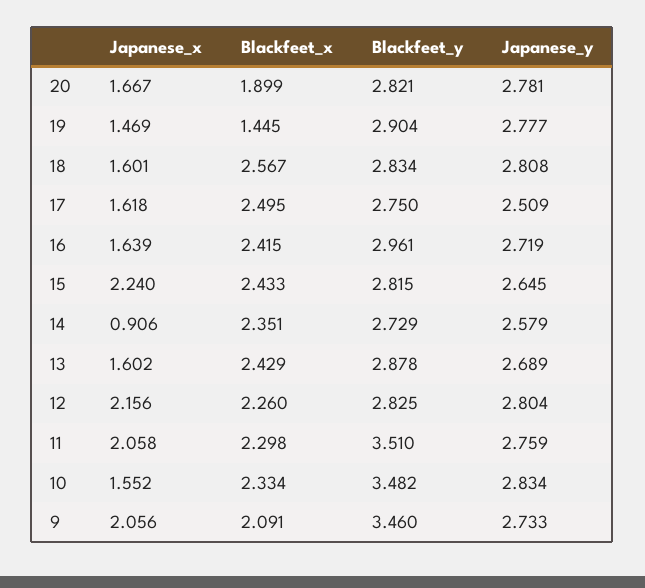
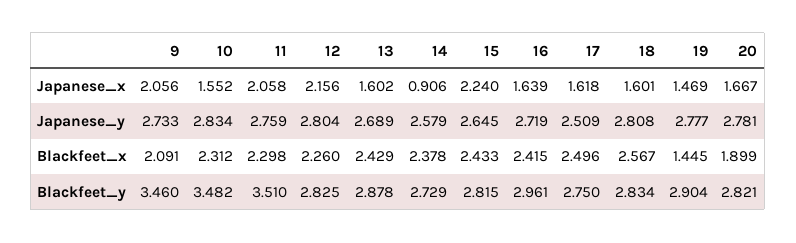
  {
    "Japanese_x": {
      "20": 1.667,
      "19": 1.469,
      "18": 1.601,
      "17": 1.618,
      "16": 1.639,
      "15": 2.24,
      "14": 0.906,
      "13": 1.602,
      "12": 2.156,
      "11": 2.058,
      "10": 1.552,
      "9": 2.056
    },
    "Blackfeet_x": {
      "20": 1.899,
      "19": 1.445,
      "18": 2.567,
-     "17": 2.495,
+     "17": 2.496,
      "16": 2.415,
      "15": 2.433,
-     "14": 2.351,
+     "14": 2.378,
      "13": 2.429,
      "12": 2.26,
      "11": 2.298,
-     "10": 2.334,
+     "10": 2.312,
      "9": 2.091
    },
    "Blackfeet_y": {
      "20": 2.821,
      "19": 2.904,
      "18": 2.834,
      "17": 2.75,
      "16": 2.961,
      "15": 2.815,
      "14": 2.729,
      "13": 2.878,
      "12": 2.825,
      "11": 3.51,
      "10": 3.482,
      "9": 3.46
    },
    "Japanese_y": {
      "20": 2.781,
      "19": 2.777,
      "18": 2.808,
      "17": 2.509,
      "16": 2.719,
      "15": 2.645,
      "14": 2.579,
      "13": 2.689,
      "12": 2.804,
      "11": 2.759,
      "10": 2.834,
      "9": 2.733
    }
  }

